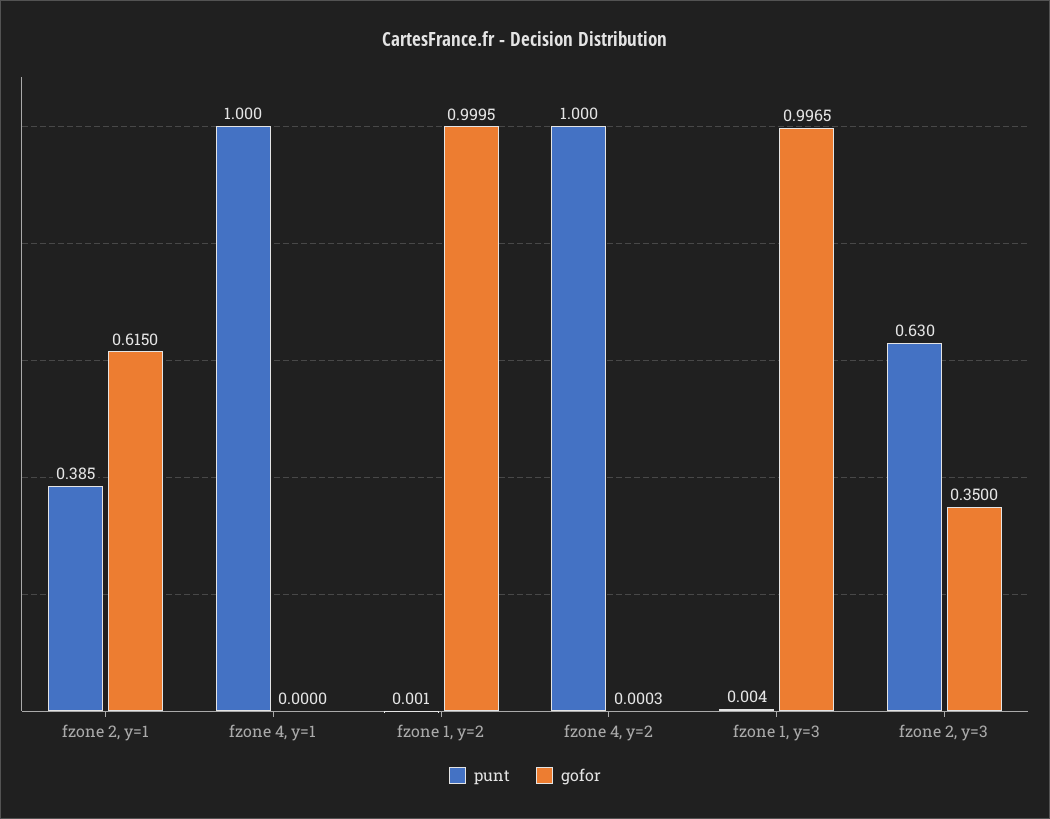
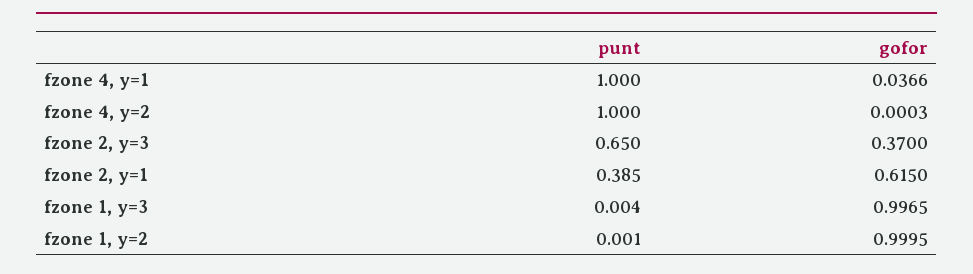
  {
    "punt": {
      "fzone 2, y=1": 0.385,
      "fzone 4, y=1": 1,
      "fzone 1, y=2": 0.001,
      "fzone 4, y=2": 1,
      "fzone 1, y=3": 0.004,
-     "fzone 2, y=3": 0.63
+     "fzone 2, y=3": 0.65
    },
    "gofor": {
      "fzone 2, y=1": 0.615,
-     "fzone 4, y=1": 0,
+     "fzone 4, y=1": 0.0366,
      "fzone 1, y=2": 0.9995,
      "fzone 4, y=2": 0.0003,
      "fzone 1, y=3": 0.9965,
-     "fzone 2, y=3": 0.35
+     "fzone 2, y=3": 0.37
    }
  }

